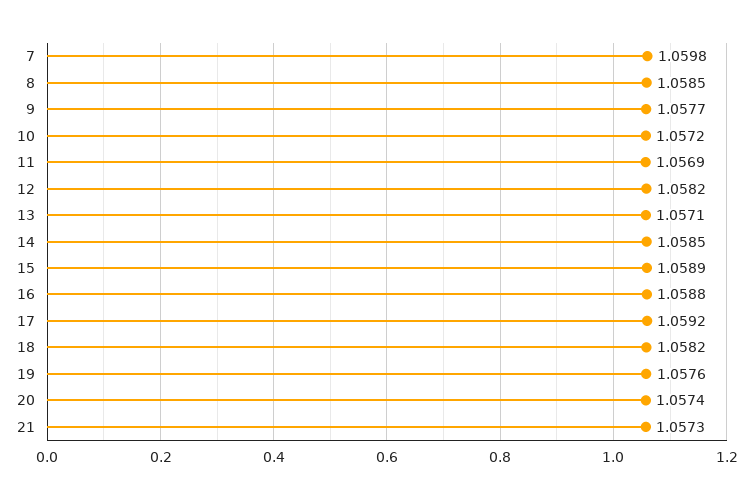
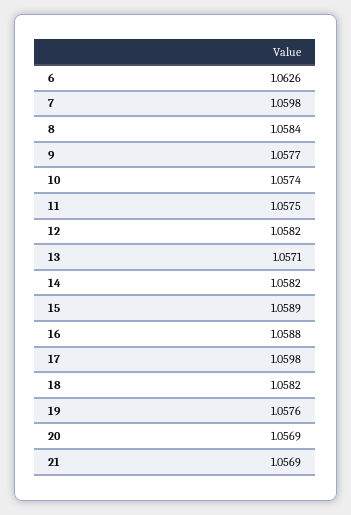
  {
    "7": 1.0598,
-   "8": 1.0585,
+   "8": 1.0584,
    "9": 1.0577,
-   "10": 1.0572,
+   "10": 1.0574,
-   "11": 1.0569,
+   "11": 1.0575,
    "12": 1.0582,
    "13": 1.0571,
-   "14": 1.0585,
+   "14": 1.0582,
    "15": 1.0589,
    "16": 1.0588,
-   "17": 1.0592,
+   "17": 1.0598,
    "18": 1.0582,
    "19": 1.0576,
-   "20": 1.0574,
+   "20": 1.0569,
-   "21": 1.0573
+   "21": 1.0569,
+   "6": 1.0626
  }

